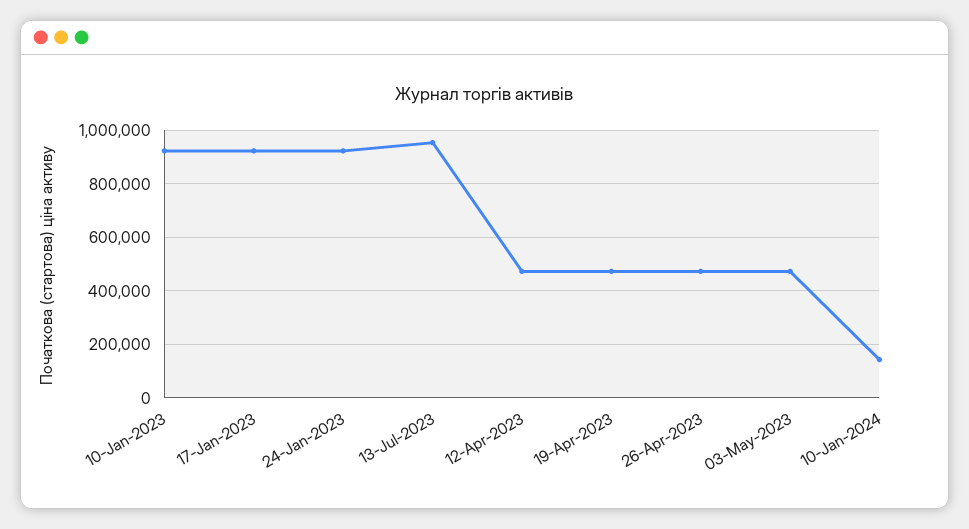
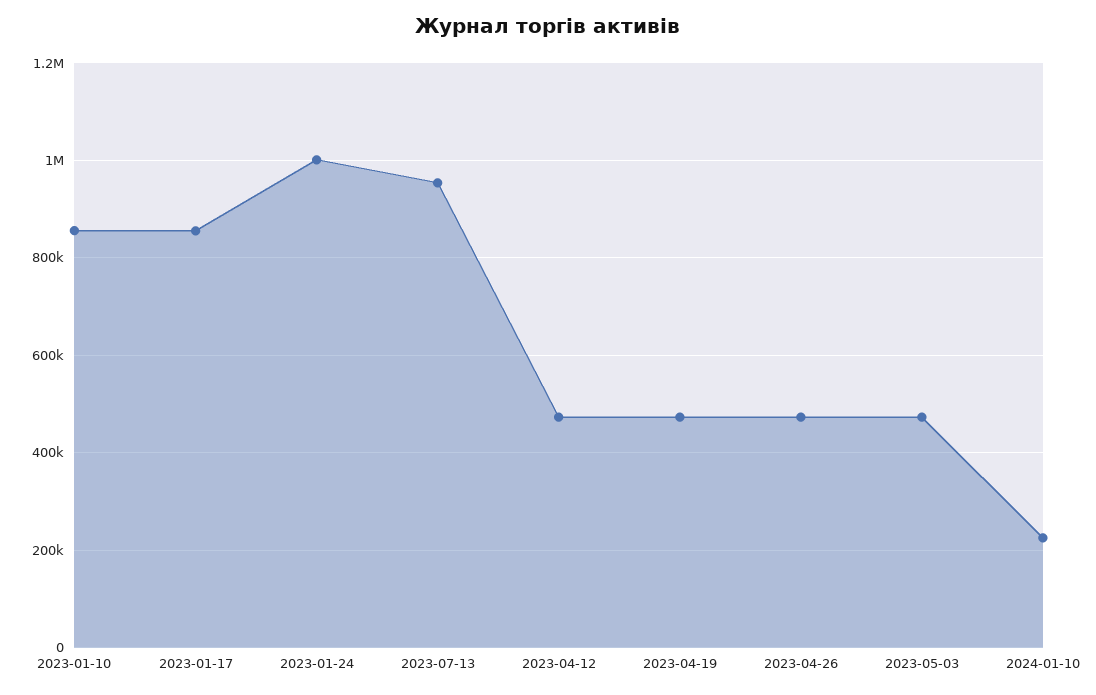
  {
-   "10-Jan-2023": 925000,
+   "10-Jan-2023": 860000,
-   "17-Jan-2023": 925000,
+   "17-Jan-2023": 860000,
-   "24-Jan-2023": 925000,
+   "24-Jan-2023": 1000000,
    "13-Jul-2023": 960000,
    "12-Apr-2023": 480000,
    "19-Apr-2023": 480000,
    "26-Apr-2023": 480000,
    "03-May-2023": 480000,
-   "10-Jan-2024": 150000
+   "10-Jan-2024": 220000
  }

